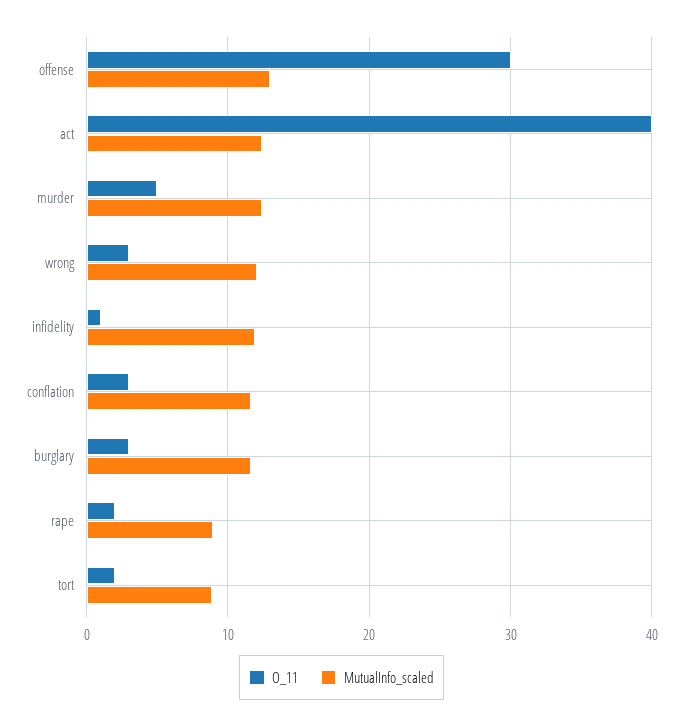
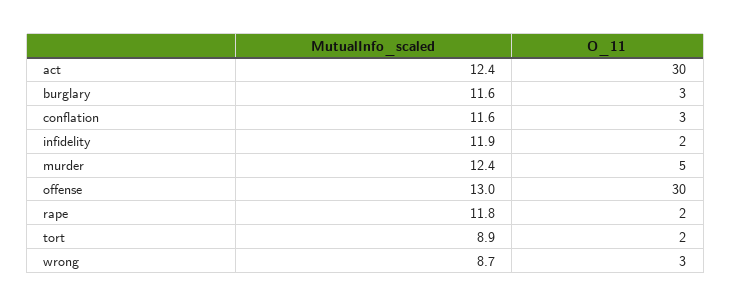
  {
    "O_11": {
      "offense": 30,
-     "act": 40,
+     "act": 30,
      "murder": 5,
      "wrong": 3,
-     "infidelity": 1,
+     "infidelity": 2,
      "conflation": 3,
      "burglary": 3,
      "rape": 2,
      "tort": 2
    },
    "MutualInfo_scaled": {
      "offense": 13,
      "act": 12.4,
      "murder": 12.4,
-     "wrong": 12,
+     "wrong": 8.7,
      "infidelity": 11.9,
      "conflation": 11.6,
      "burglary": 11.6,
-     "rape": 9,
+     "rape": 11.8,
      "tort": 8.9
    }
  }

